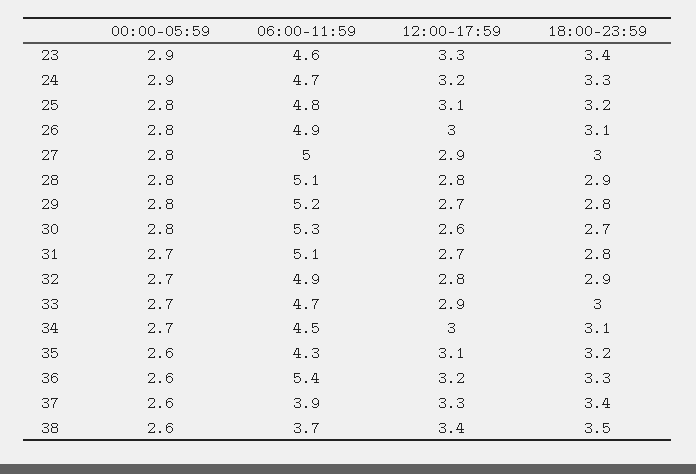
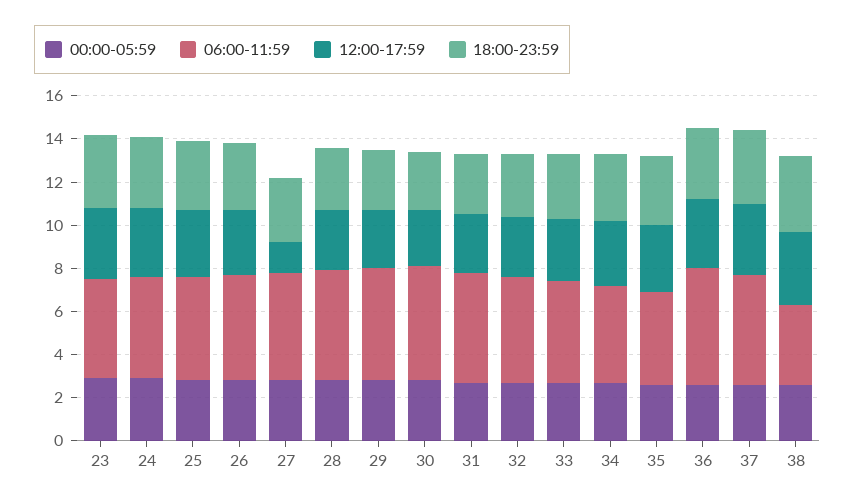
  {
    "00:00-05:59": {
      "23": 2.9,
      "24": 2.9,
      "25": 2.8,
      "26": 2.8,
      "27": 2.8,
      "28": 2.8,
      "29": 2.8,
      "30": 2.8,
      "31": 2.7,
      "32": 2.7,
      "33": 2.7,
      "34": 2.7,
      "35": 2.6,
      "36": 2.6,
      "37": 2.6,
      "38": 2.6
    },
    "06:00-11:59": {
      "23": 4.6,
      "24": 4.7,
      "25": 4.8,
      "26": 4.9,
      "27": 5,
      "28": 5.1,
      "29": 5.2,
      "30": 5.3,
      "31": 5.1,
      "32": 4.9,
      "33": 4.7,
      "34": 4.5,
      "35": 4.3,
      "36": 5.4,
-     "37": 3.9,
+     "37": 5,
      "38": 3.7
    },
    "12:00-17:59": {
      "23": 3.3,
      "24": 3.2,
      "25": 3.1,
      "26": 3,
-     "27": 2.9,
+     "27": 1.5,
      "28": 2.8,
      "29": 2.7,
      "30": 2.6,
      "31": 2.7,
      "32": 2.8,
      "33": 2.9,
      "34": 3,
      "35": 3.1,
      "36": 3.2,
      "37": 3.3,
      "38": 3.4
    },
    "18:00-23:59": {
      "23": 3.4,
      "24": 3.3,
      "25": 3.2,
      "26": 3.1,
      "27": 3,
      "28": 2.9,
      "29": 2.8,
      "30": 2.7,
      "31": 2.8,
      "32": 2.9,
      "33": 3,
      "34": 3.1,
      "35": 3.2,
      "36": 3.3,
      "37": 3.4,
      "38": 3.5
    }
  }

